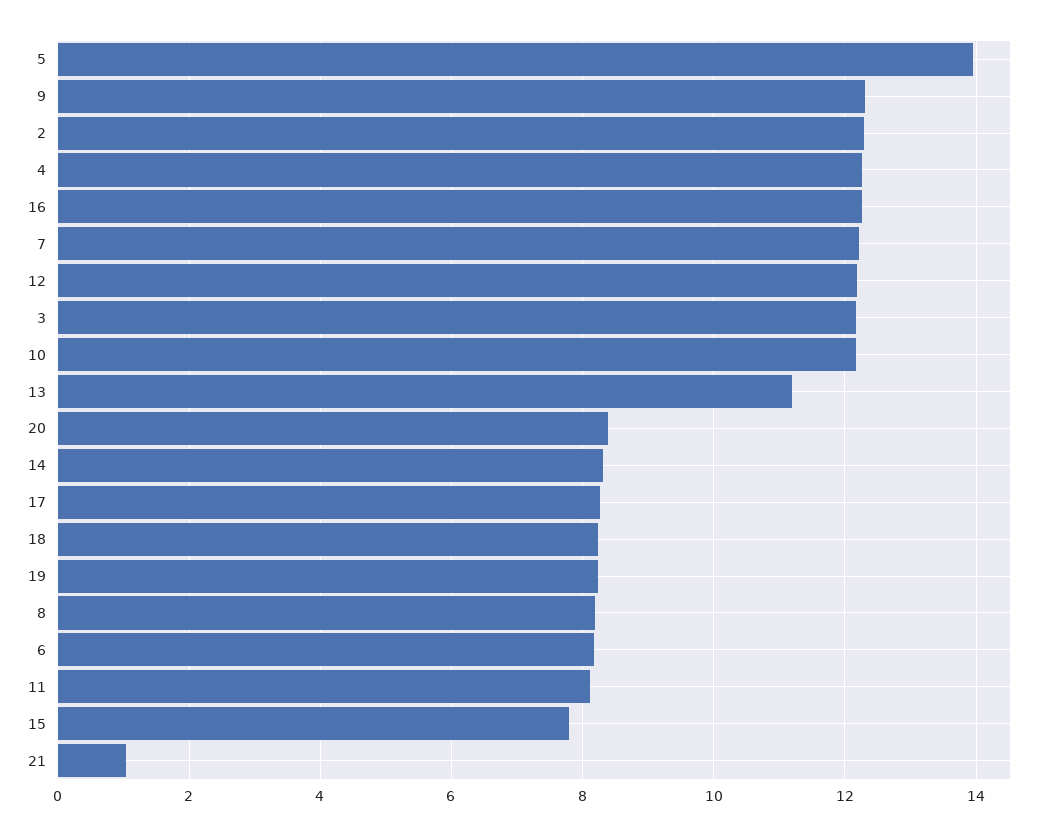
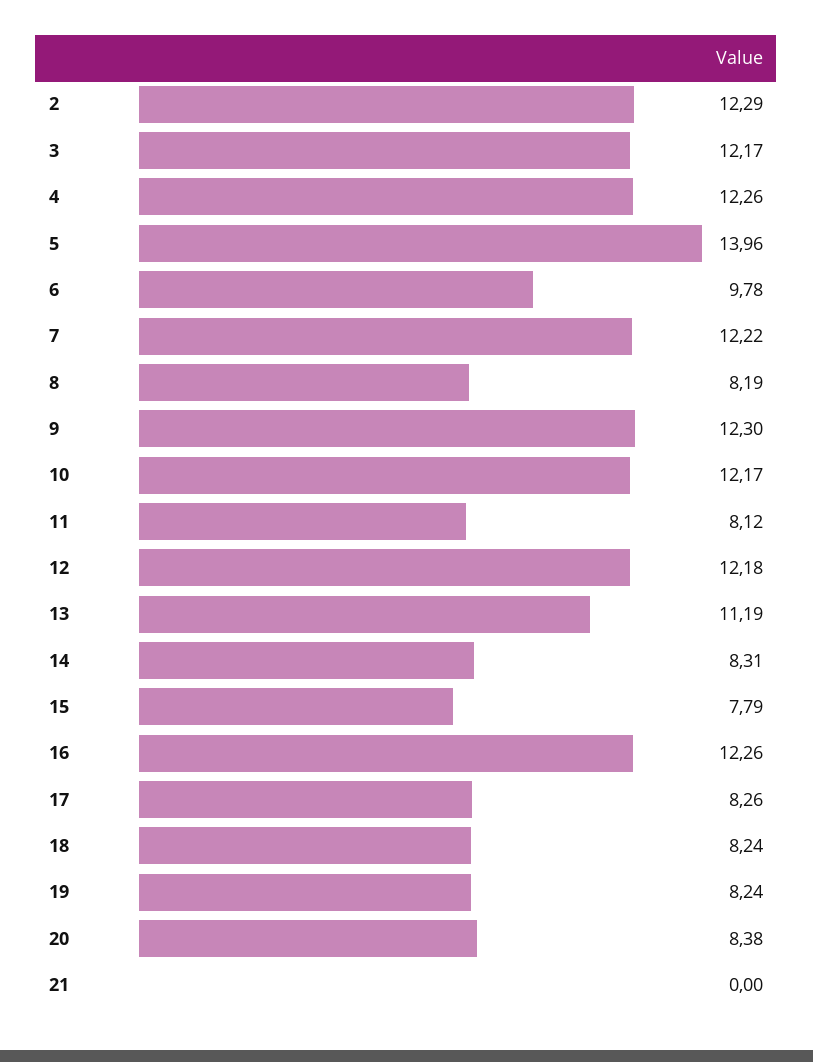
  {
    "5": 13.96,
    "9": 12.3,
    "2": 12.29,
    "4": 12.26,
    "16": 12.26,
    "7": 12.22,
    "12": 12.18,
    "3": 12.17,
    "10": 12.17,
    "13": 11.19,
    "20": 8.38,
    "14": 8.31,
    "17": 8.26,
    "18": 8.24,
    "19": 8.24,
    "8": 8.19,
-   "6": 8.2,
+   "6": 9.78,
    "11": 8.12,
    "15": 7.79,
-   "21": 1
+   "21": 0
  }

